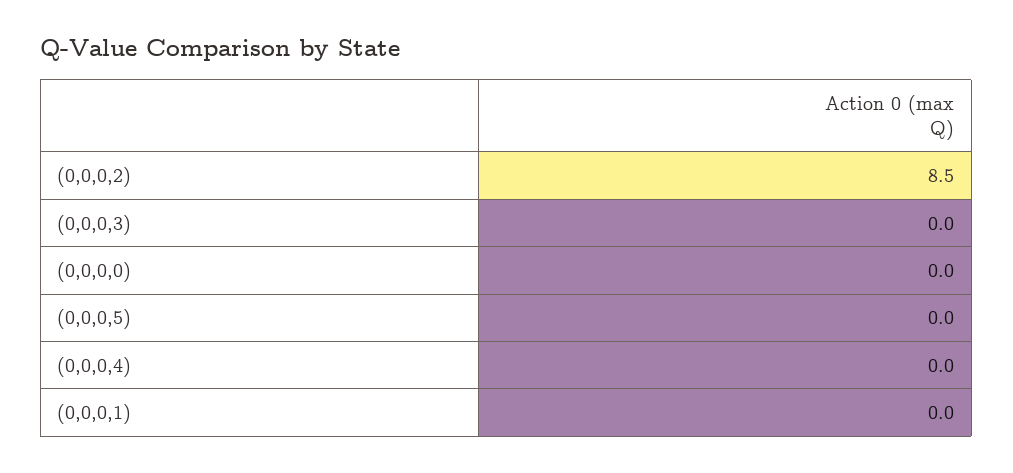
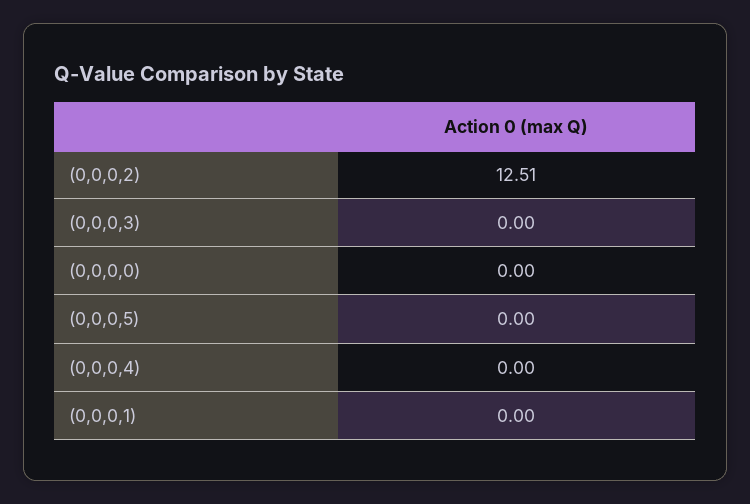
  {
-   "(0,0,0,2)": 8.5,
+   "(0,0,0,2)": 12.51,
    "(0,0,0,3)": 0,
    "(0,0,0,0)": 0,
    "(0,0,0,5)": 0,
    "(0,0,0,4)": 0,
    "(0,0,0,1)": 0
  }

